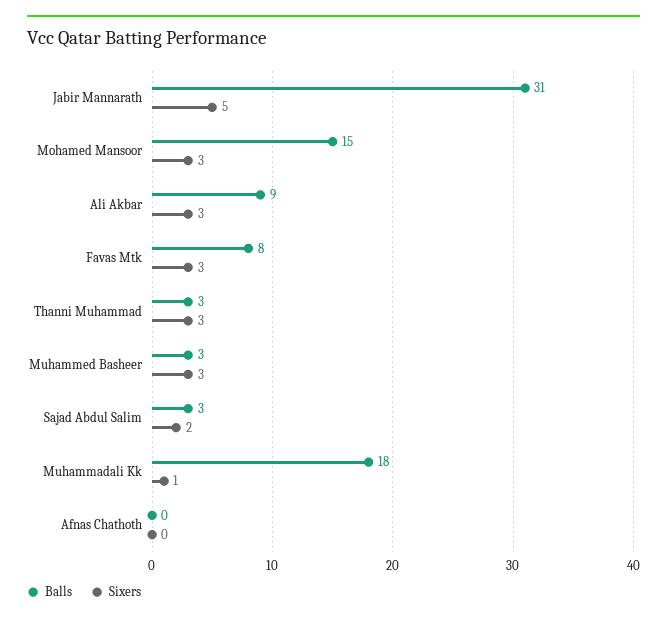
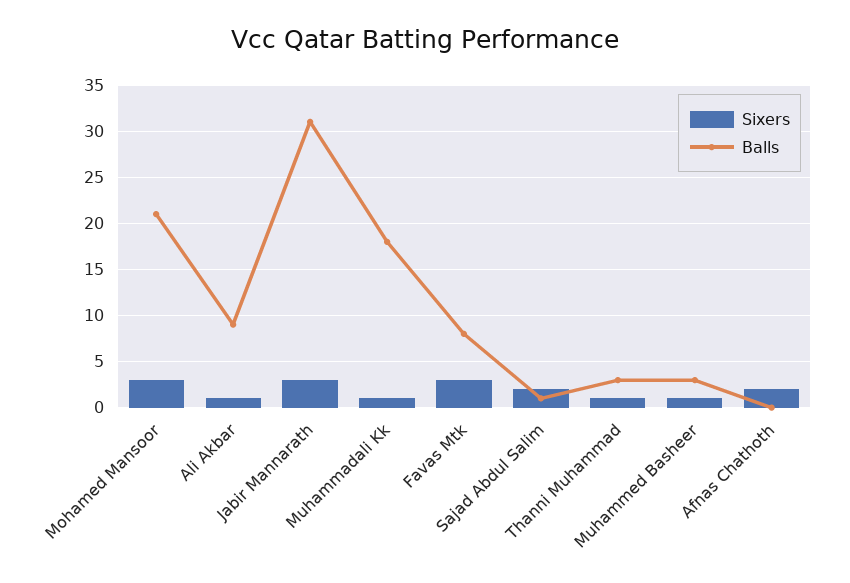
  {
    "Balls": {
      "Jabir Mannarath": 31,
-     "Mohamed Mansoor": 15,
+     "Mohamed Mansoor": 21,
      "Ali Akbar": 9,
      "Favas Mtk": 8,
      "Thanni Muhammad": 3,
      "Muhammed Basheer": 3,
-     "Sajad Abdul Salim": 3,
+     "Sajad Abdul Salim": 1,
      "Muhammadali Kk": 18,
      "Afnas Chathoth": 0
    },
    "Sixers": {
-     "Jabir Mannarath": 5,
+     "Jabir Mannarath": 3,
      "Mohamed Mansoor": 3,
-     "Ali Akbar": 3,
+     "Ali Akbar": 1,
      "Favas Mtk": 3,
-     "Thanni Muhammad": 3,
+     "Thanni Muhammad": 1,
-     "Muhammed Basheer": 3,
+     "Muhammed Basheer": 1,
      "Sajad Abdul Salim": 2,
      "Muhammadali Kk": 1,
-     "Afnas Chathoth": 0
+     "Afnas Chathoth": 2
    }
  }

